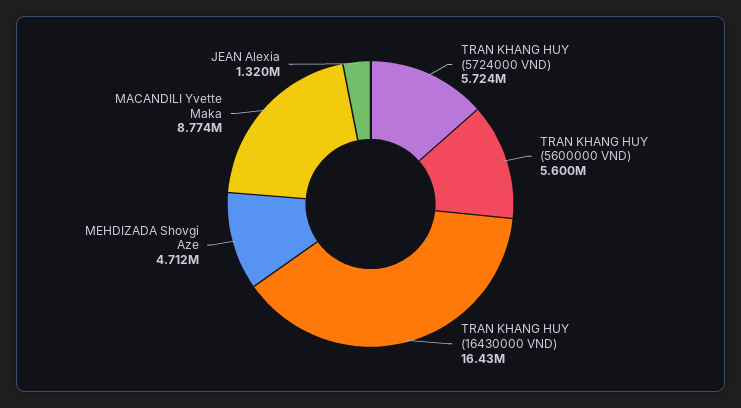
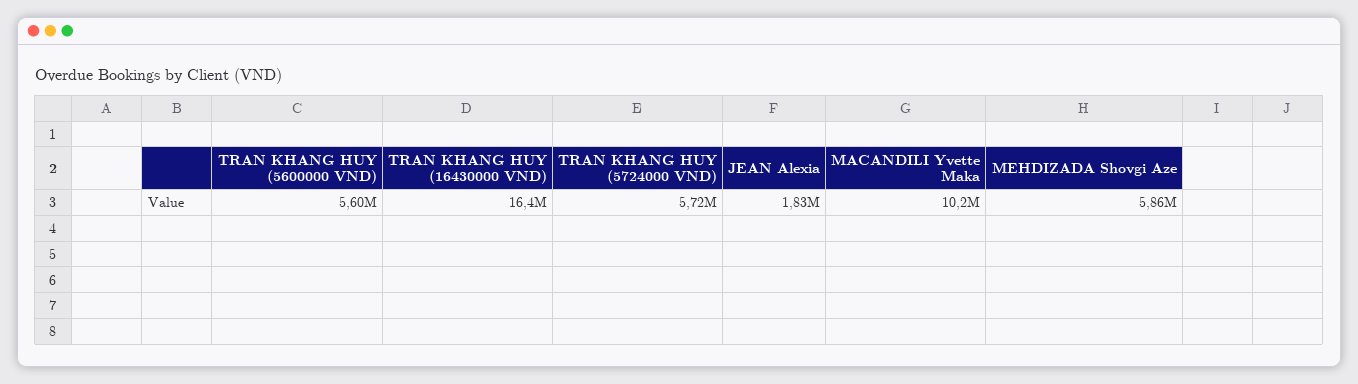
  {
    "TRAN KHANG HUY (5724000 VND)": 5724000,
    "TRAN KHANG HUY (5600000 VND)": 5600000,
    "TRAN KHANG HUY (16430000 VND)": 16430000,
-   "MEHDIZADA Shovgi Aze": 4712000,
+   "MEHDIZADA Shovgi Aze": 5860000,
-   "MACANDILI Yvette Maka": 8774000,
+   "MACANDILI Yvette Maka": 10200000,
-   "JEAN Alexia": 1320000
+   "JEAN Alexia": 1830000
  }

